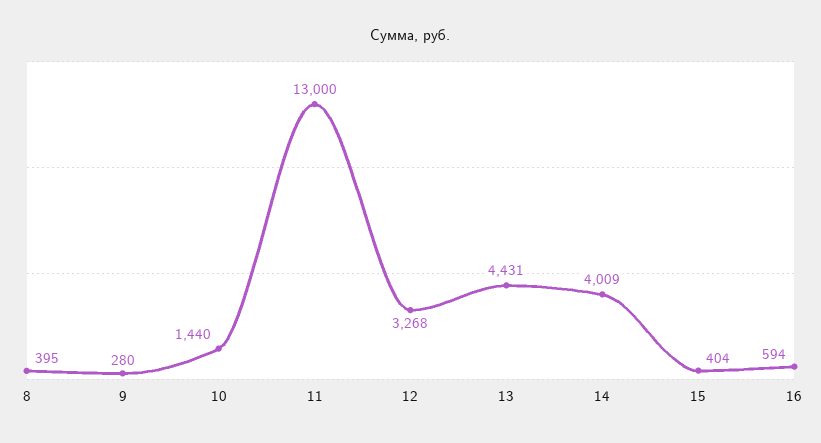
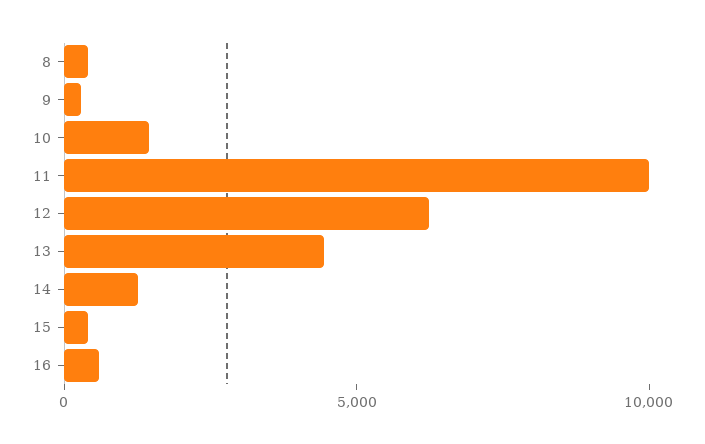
  {
    "8": 395,
    "9": 280,
    "10": 1440,
-   "11": 13000,
+   "11": 10000,
-   "12": 3268,
+   "12": 6000,
    "13": 4431,
-   "14": 4009,
+   "14": 1000,
    "15": 404,
    "16": 594
  }

